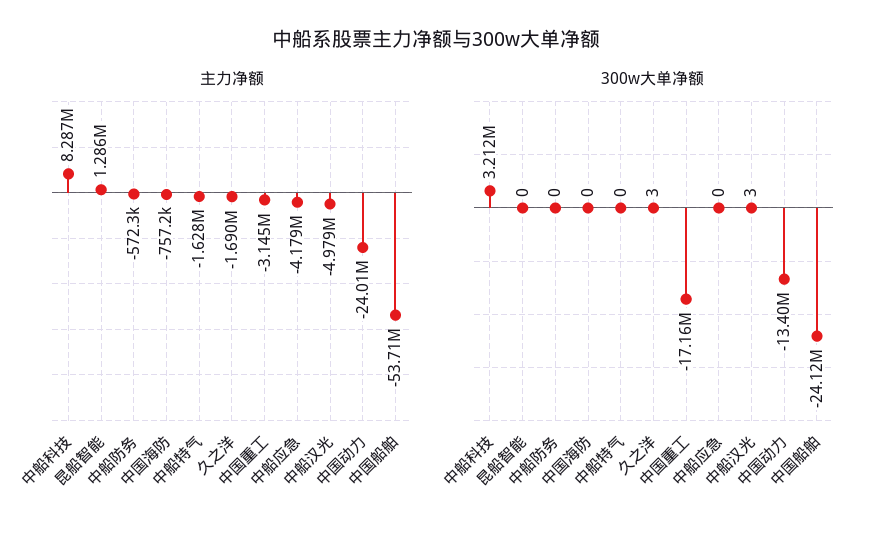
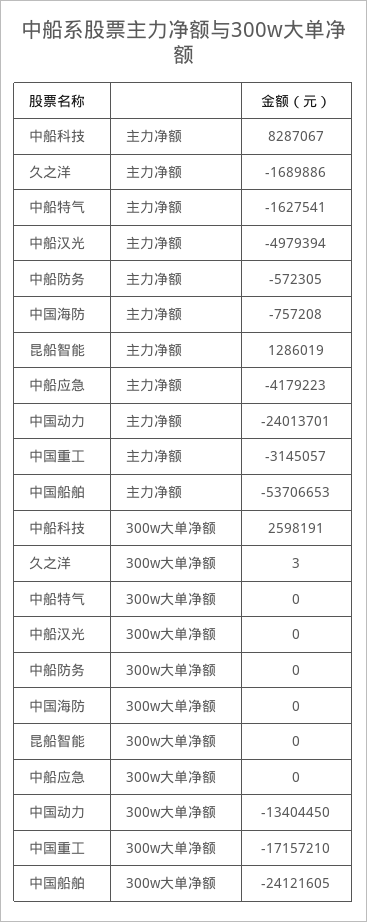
  {
    "主力净额": {
      "中船科技": 8287067,
      "昆船智能": 1286019,
      "中船防务": -572305,
      "中国海防": -757208,
      "中船特气": -1627541,
      "久之洋": -1689886,
      "中国重工": -3145057,
      "中船应急": -4179223,
      "中船汉光": -4979394,
      "中国动力": -24013701,
      "中国船舶": -53706653
    },
    "300w大单净额": {
-     "中船科技": 3212000,
+     "中船科技": 2598191,
      "昆船智能": 0,
      "中船防务": 0,
      "中国海防": 0,
      "中船特气": 0,
      "久之洋": 3,
      "中国重工": -17157210,
      "中船应急": 0,
-     "中船汉光": 3,
+     "中船汉光": 0,
      "中国动力": -13404450,
      "中国船舶": -24121605
    }
  }

